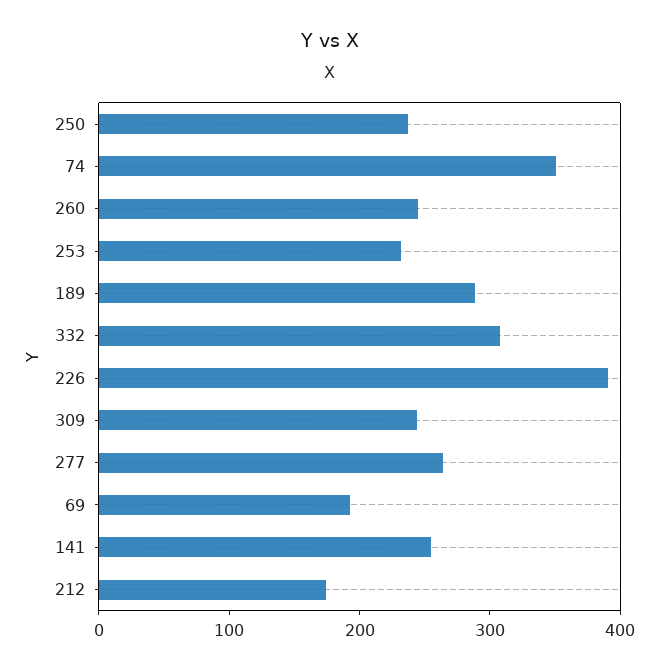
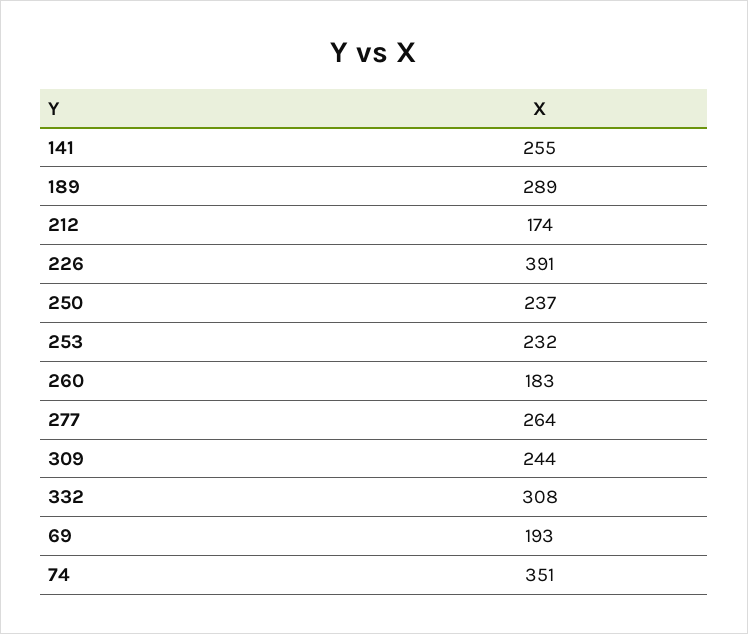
  {
    "250": 237,
    "74": 351,
-   "260": 240,
+   "260": 183,
    "253": 232,
    "189": 289,
    "332": 308,
    "226": 391,
    "309": 244,
    "277": 264,
    "69": 193,
    "141": 255,
    "212": 174
  }

